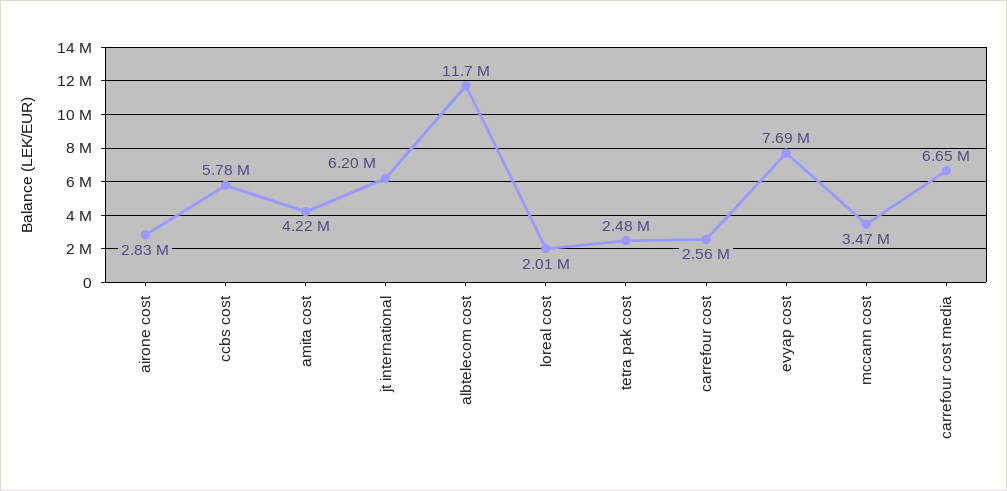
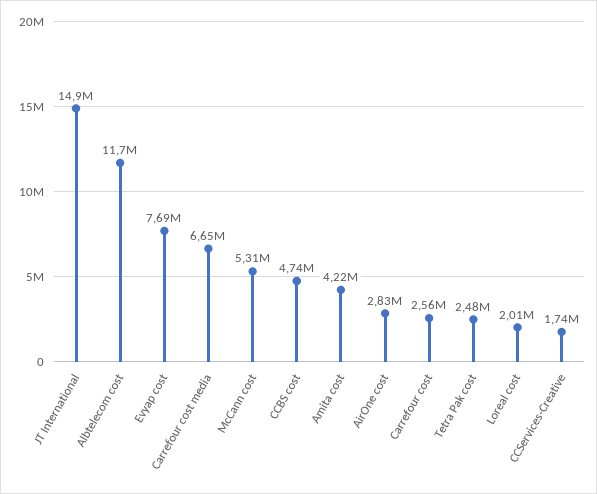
  {
    "airone cost": 2830000,
-   "ccbs cost": 5780000,
+   "ccbs cost": 4740000,
    "amita cost": 4220000,
-   "jt international": 6200000,
+   "jt international": 14900000,
    "albtelecom cost": 11700000,
    "loreal cost": 2010000,
    "tetra pak cost": 2480000,
    "carrefour cost": 2560000,
    "evyap cost": 7690000,
-   "mccann cost": 3470000,
+   "mccann cost": 5310000,
-   "carrefour cost media": 6650000
+   "carrefour cost media": 6650000,
+   "CCServices-Creative": 1740000
  }

